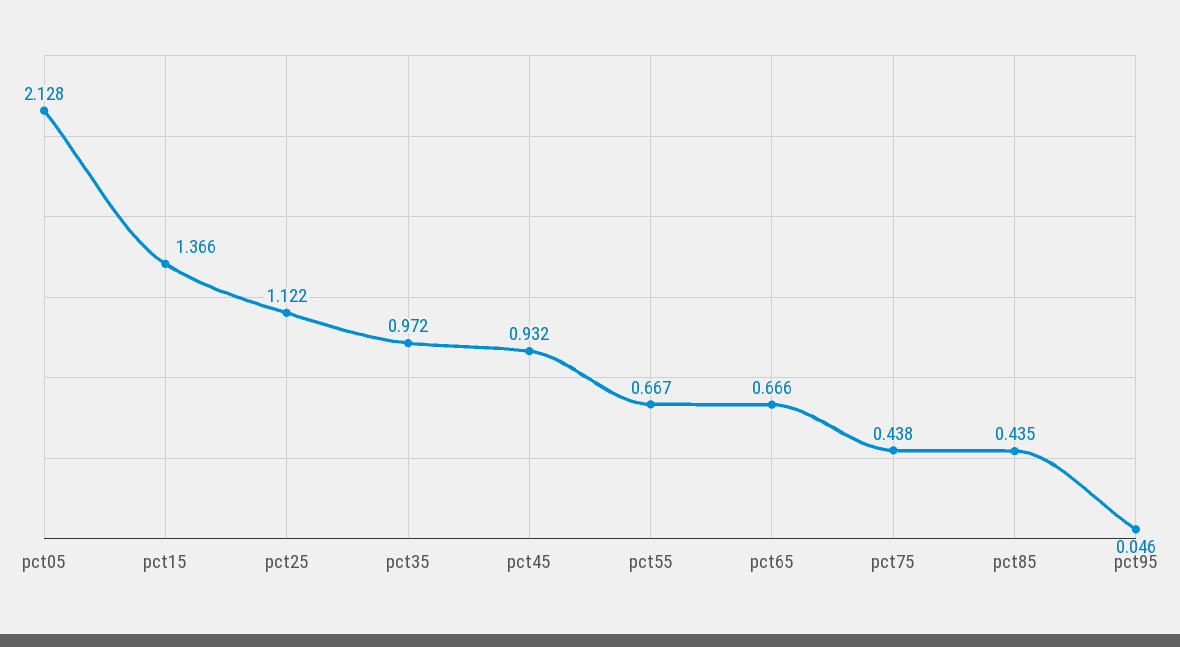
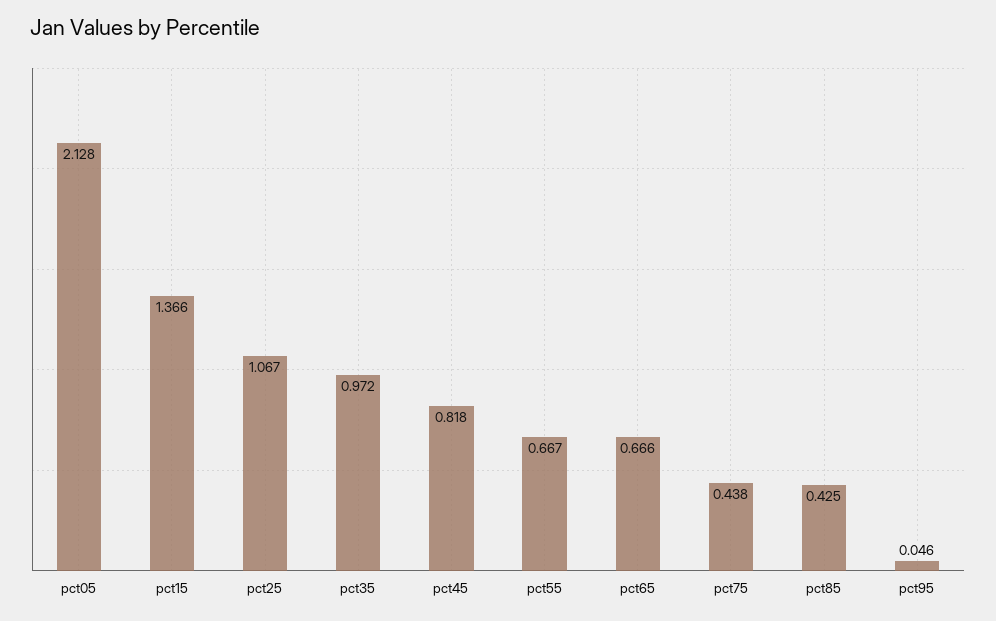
  {
    "pct05": 2.128,
    "pct15": 1.366,
-   "pct25": 1.122,
+   "pct25": 1.067,
    "pct35": 0.972,
-   "pct45": 0.932,
+   "pct45": 0.818,
    "pct55": 0.667,
    "pct65": 0.666,
    "pct75": 0.438,
-   "pct85": 0.435,
+   "pct85": 0.425,
    "pct95": 0.046
  }

